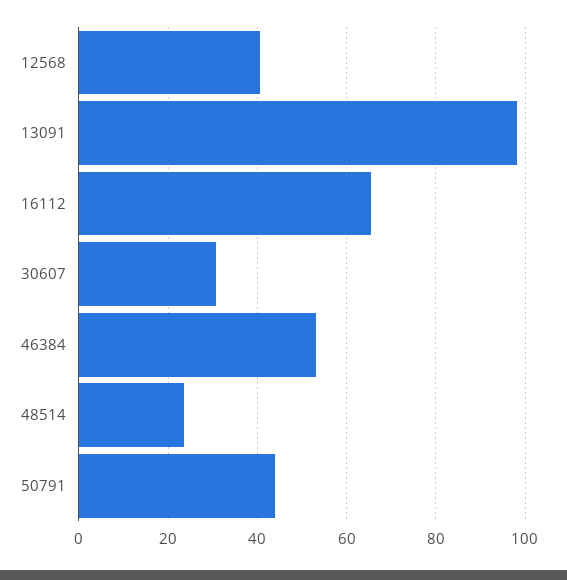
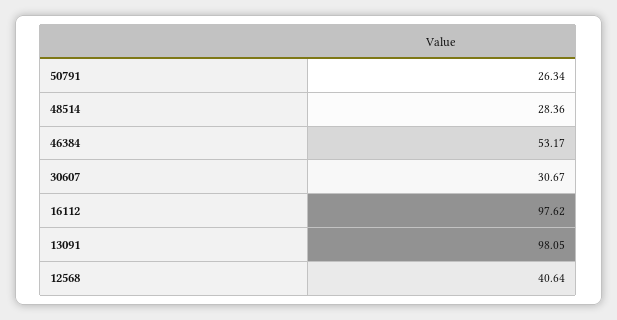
  {
    "12568": 40.64,
    "13091": 98.05,
-   "16112": 66,
+   "16112": 97.62,
    "30607": 30.67,
    "46384": 53.17,
-   "48514": 24,
+   "48514": 28.36,
-   "50791": 44
+   "50791": 26.34
  }

